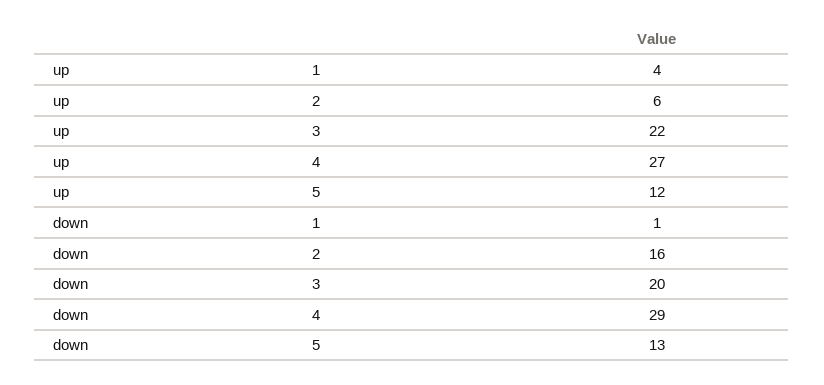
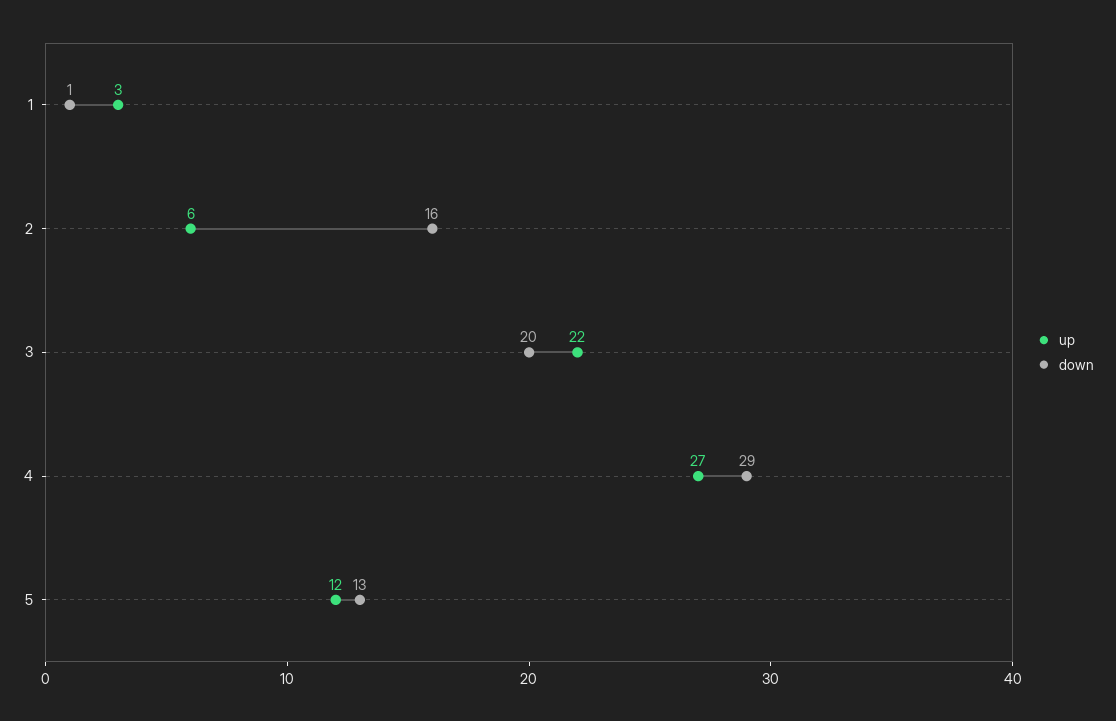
  {
    "up": {
-     "1": 4,
+     "1": 3,
      "2": 6,
      "3": 22,
      "4": 27,
      "5": 12
    },
    "down": {
      "1": 1,
      "2": 16,
      "3": 20,
      "4": 29,
      "5": 13
    }
  }

